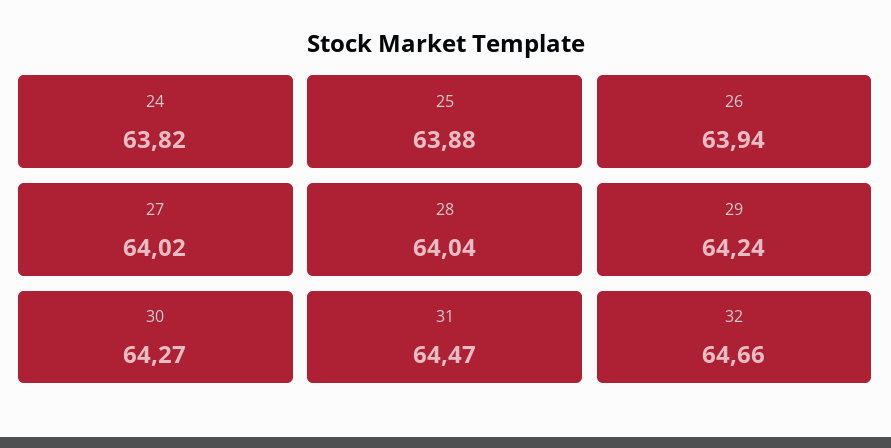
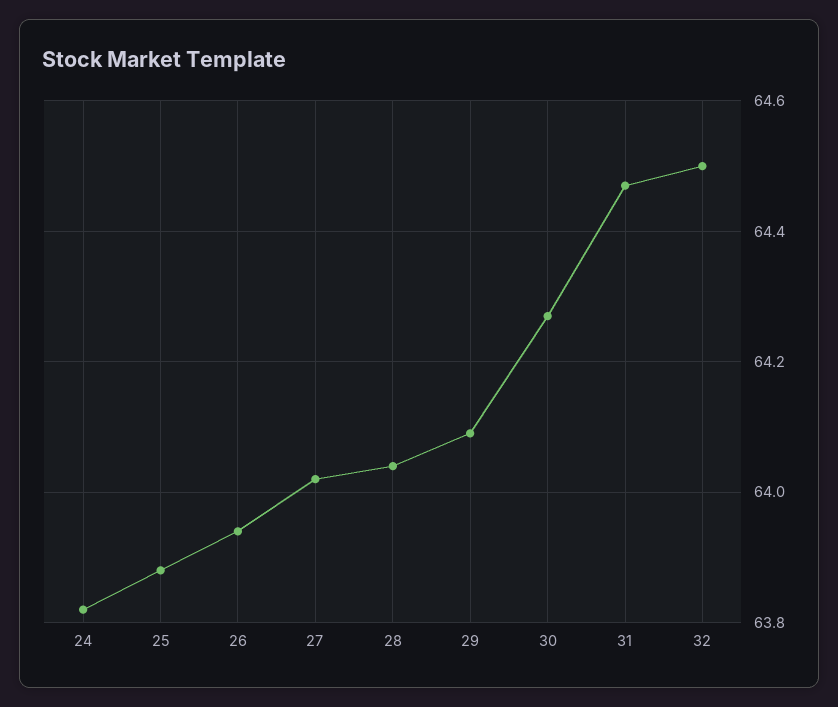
  {
    "24": 63.82,
    "25": 63.88,
    "26": 63.94,
    "27": 64.02,
    "28": 64.04,
-   "29": 64.24,
+   "29": 64.1,
    "30": 64.27,
    "31": 64.47,
-   "32": 64.66
+   "32": 64.5
  }

